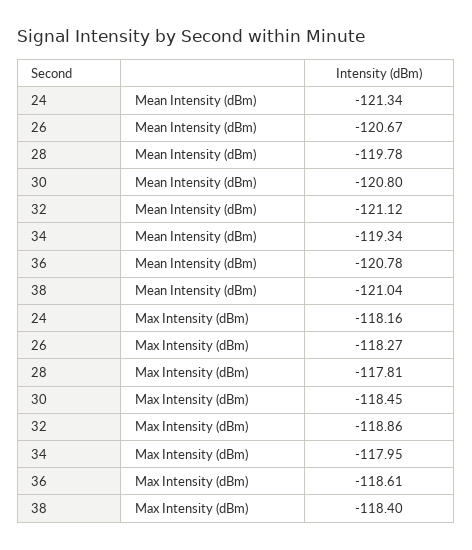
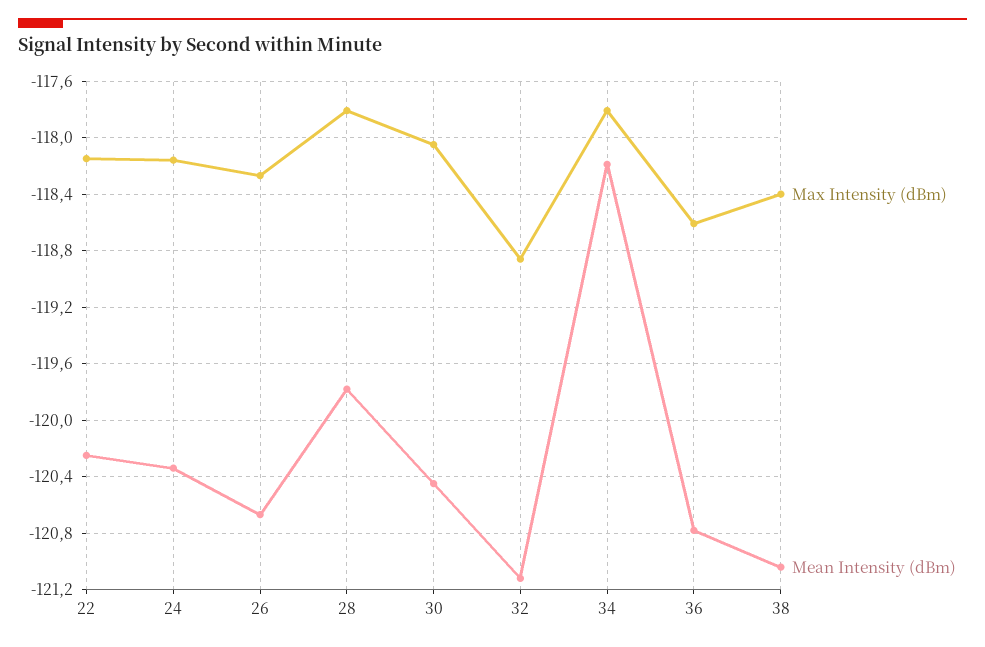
  {
    "Mean Intensity (dBm)": {
-     "24": -121.34,
+     "24": -120.35,
      "26": -120.67,
      "28": -119.78,
-     "30": -120.8,
+     "30": -120.45,
      "32": -121.12,
-     "34": -119.34,
+     "34": -118.2,
      "36": -120.78,
-     "38": -121.04
+     "38": -121.04,
+     "22": -120.25
    },
    "Max Intensity (dBm)": {
      "24": -118.16,
      "26": -118.27,
      "28": -117.81,
-     "30": -118.45,
+     "30": -118.05,
      "32": -118.86,
-     "34": -117.95,
+     "34": -117.8,
      "36": -118.61,
-     "38": -118.4
+     "38": -118.4,
+     "22": -118.15
    }
  }

